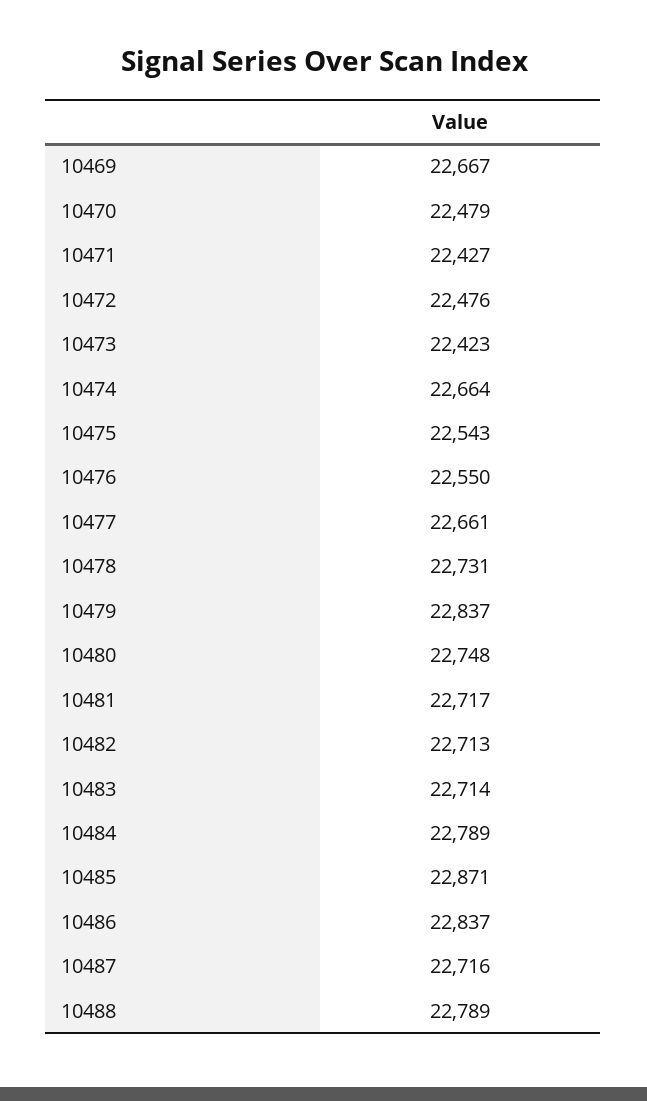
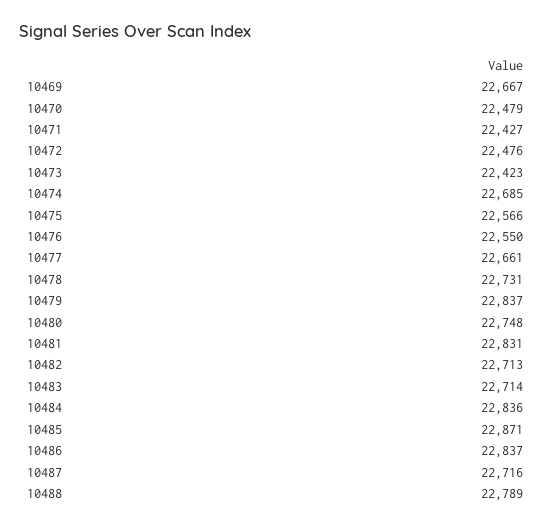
  {
    "10469": 22667,
    "10470": 22479,
    "10471": 22427,
    "10472": 22476,
    "10473": 22423,
-   "10474": 22664,
+   "10474": 22685,
-   "10475": 22543,
+   "10475": 22566,
    "10476": 22550,
    "10477": 22661,
    "10478": 22731,
    "10479": 22837,
    "10480": 22748,
-   "10481": 22717,
+   "10481": 22831,
    "10482": 22713,
    "10483": 22714,
-   "10484": 22789,
+   "10484": 22836,
    "10485": 22871,
    "10486": 22837,
    "10487": 22716,
    "10488": 22789
  }

